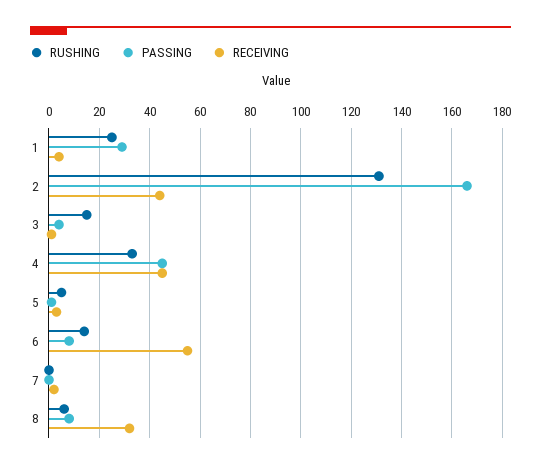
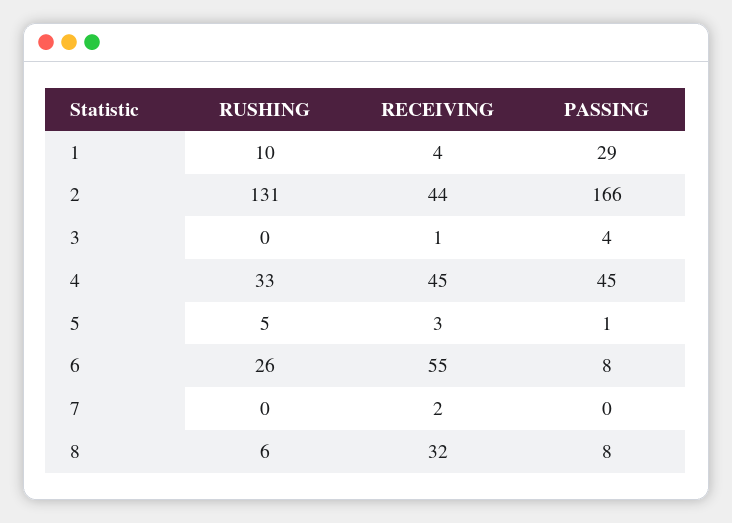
  {
    "RUSHING": {
-     "1": 25,
+     "1": 10,
      "2": 131,
-     "3": 15,
+     "3": 0,
      "4": 33,
      "5": 5,
-     "6": 15,
+     "6": 26,
      "7": 0,
      "8": 6
    },
    "PASSING": {
      "1": 29,
      "2": 166,
      "3": 4,
      "4": 45,
      "5": 1,
      "6": 8,
      "7": 0,
      "8": 8
    },
    "RECEIVING": {
      "1": 4,
      "2": 44,
      "3": 1,
      "4": 45,
      "5": 3,
      "6": 55,
      "7": 2,
      "8": 32
    }
  }

